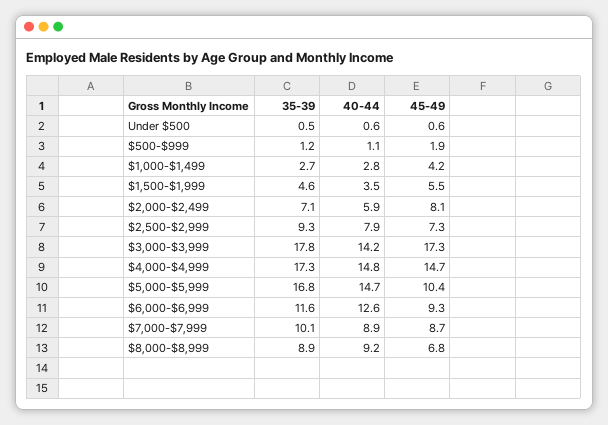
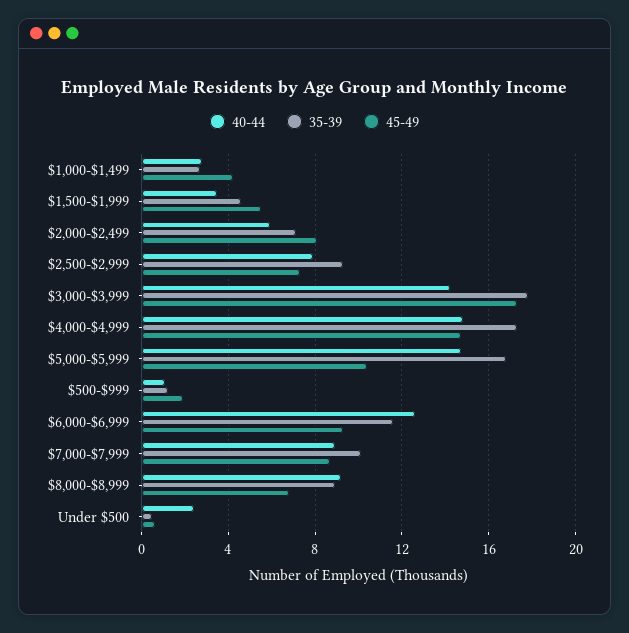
  {
    "35-39": {
      "Under $500": 0.5,
      "$500-$999": 1.2,
      "$1,000-$1,499": 2.7,
      "$1,500-$1,999": 4.6,
      "$2,000-$2,499": 7.1,
      "$2,500-$2,999": 9.3,
      "$3,000-$3,999": 17.8,
      "$4,000-$4,999": 17.3,
      "$5,000-$5,999": 16.8,
      "$6,000-$6,999": 11.6,
      "$7,000-$7,999": 10.1,
      "$8,000-$8,999": 8.9
    },
    "40-44": {
-     "Under $500": 0.6,
+     "Under $500": 2.5,
      "$500-$999": 1.1,
      "$1,000-$1,499": 2.8,
      "$1,500-$1,999": 3.5,
      "$2,000-$2,499": 5.9,
      "$2,500-$2,999": 7.9,
      "$3,000-$3,999": 14.2,
      "$4,000-$4,999": 14.8,
      "$5,000-$5,999": 14.7,
      "$6,000-$6,999": 12.6,
      "$7,000-$7,999": 8.9,
      "$8,000-$8,999": 9.2
    },
    "45-49": {
      "Under $500": 0.6,
      "$500-$999": 1.9,
      "$1,000-$1,499": 4.2,
      "$1,500-$1,999": 5.5,
      "$2,000-$2,499": 8.1,
      "$2,500-$2,999": 7.3,
      "$3,000-$3,999": 17.3,
      "$4,000-$4,999": 14.7,
      "$5,000-$5,999": 10.4,
      "$6,000-$6,999": 9.3,
      "$7,000-$7,999": 8.7,
      "$8,000-$8,999": 6.8
    }
  }

